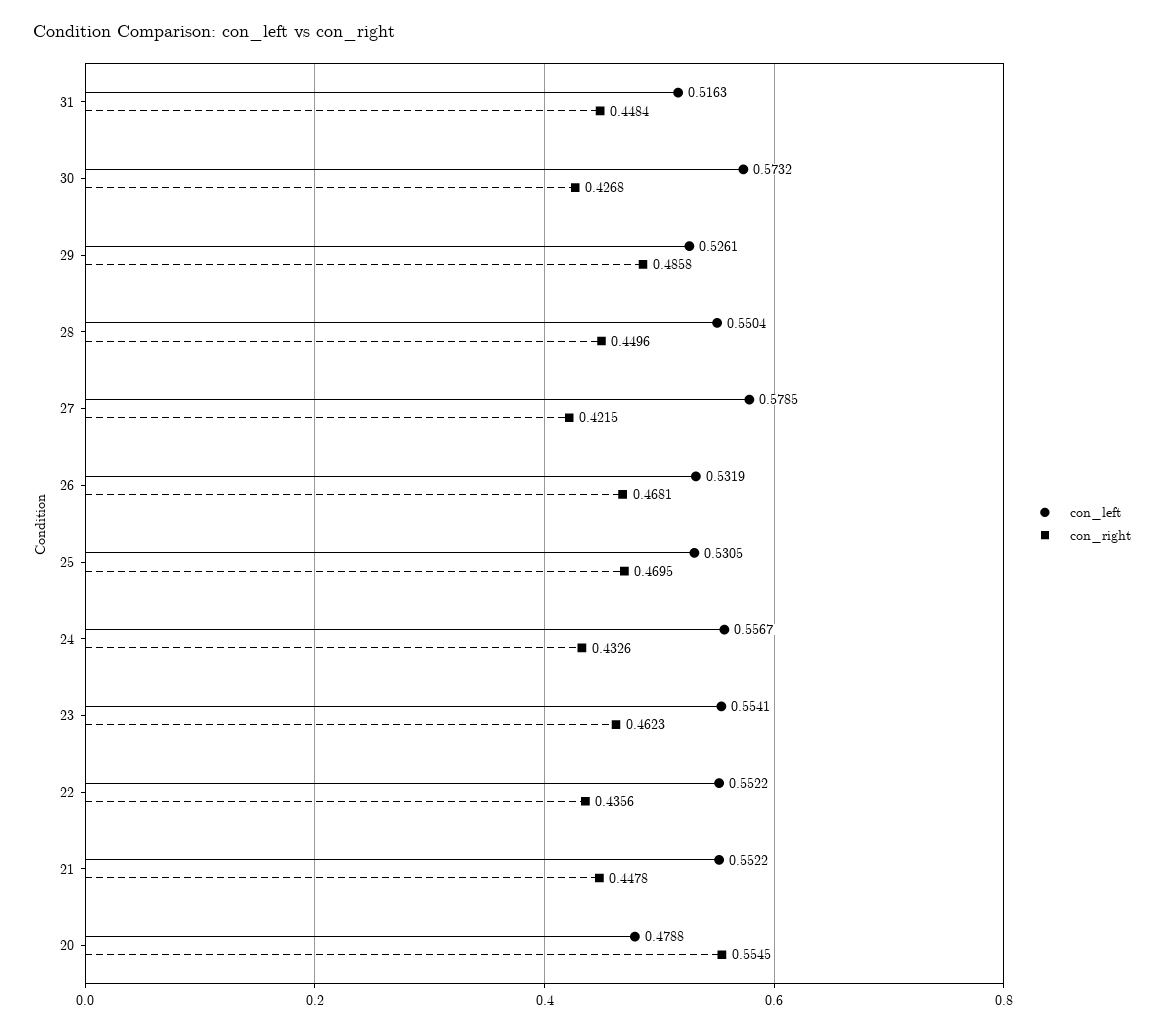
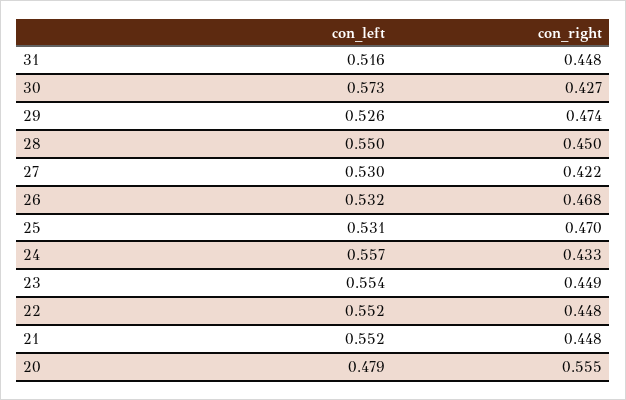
  {
    "con_left": {
      "31": 0.5163,
      "30": 0.5732,
      "29": 0.5261,
      "28": 0.5504,
-     "27": 0.5785,
+     "27": 0.53,
      "26": 0.5319,
      "25": 0.5305,
      "24": 0.5567,
      "23": 0.5541,
      "22": 0.5522,
      "21": 0.5522,
      "20": 0.4788
    },
    "con_right": {
      "31": 0.4484,
      "30": 0.4268,
-     "29": 0.4858,
+     "29": 0.474,
      "28": 0.4496,
      "27": 0.4215,
      "26": 0.4681,
      "25": 0.4695,
      "24": 0.4326,
-     "23": 0.4623,
+     "23": 0.449,
-     "22": 0.4356,
+     "22": 0.448,
      "21": 0.4478,
      "20": 0.5545
    }
  }

